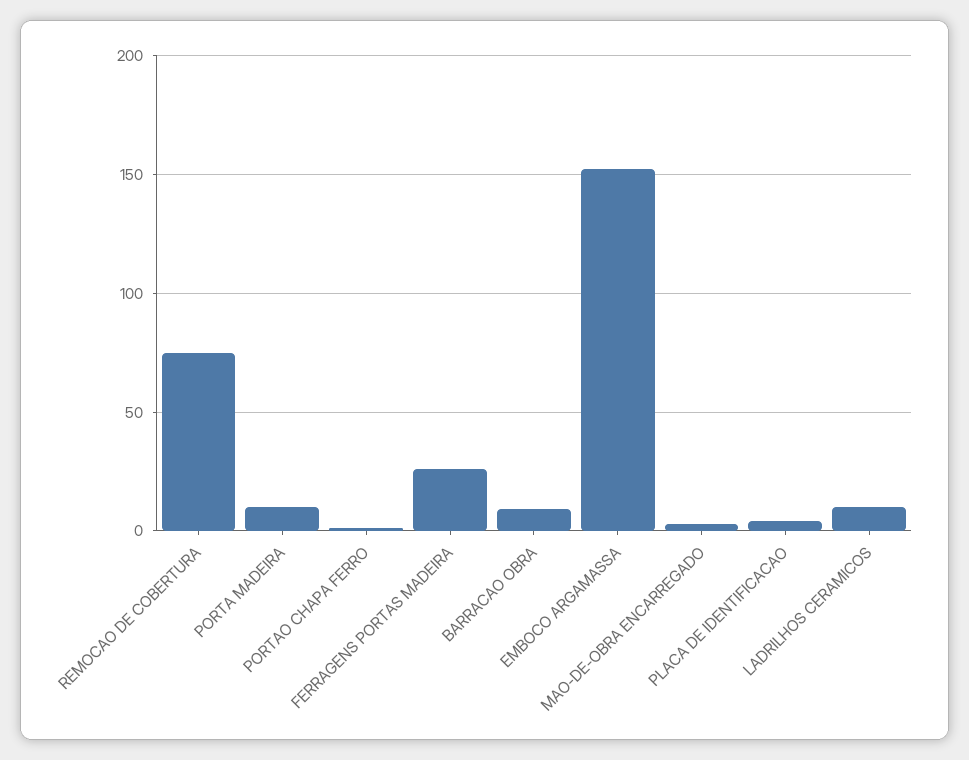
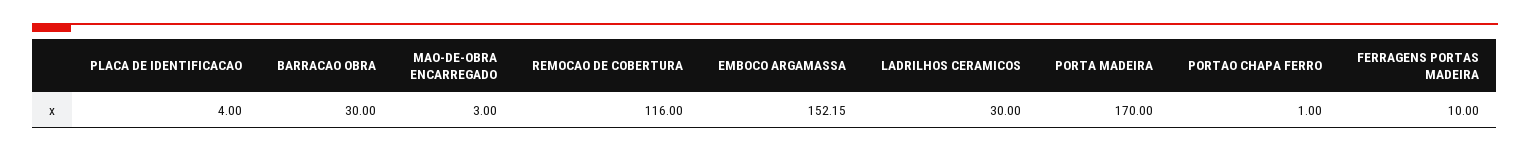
  {
-   "REMOCAO DE COBERTURA": 75,
+   "REMOCAO DE COBERTURA": 116,
-   "PORTA MADEIRA": 10,
+   "PORTA MADEIRA": 170,
    "PORTAO CHAPA FERRO": 1,
-   "FERRAGENS PORTAS MADEIRA": 25,
+   "FERRAGENS PORTAS MADEIRA": 10,
-   "BARRACAO OBRA": 10,
+   "BARRACAO OBRA": 30,
    "EMBOCO ARGAMASSA": 152.15,
    "MAO-DE-OBRA ENCARREGADO": 3,
    "PLACA DE IDENTIFICACAO": 4,
-   "LADRILHOS CERAMICOS": 10
+   "LADRILHOS CERAMICOS": 30
  }

